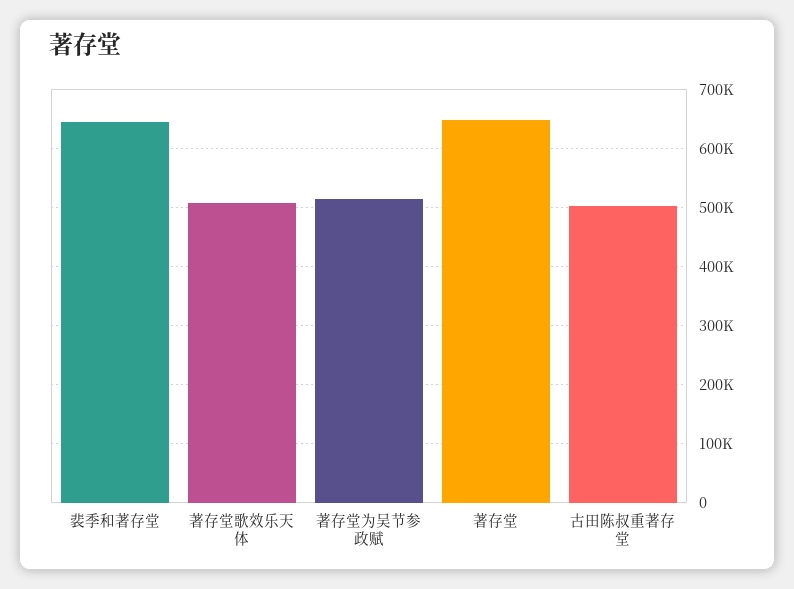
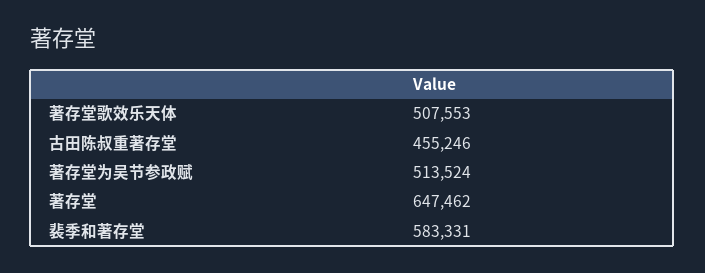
  {
-   "裴季和著存堂": 640000,
+   "裴季和著存堂": 583331,
    "著存堂歌效乐天体": 507553,
    "著存堂为吴节参政赋": 513524,
    "著存堂": 647462,
-   "古田陈叔重著存堂": 500000
+   "古田陈叔重著存堂": 455246
  }

